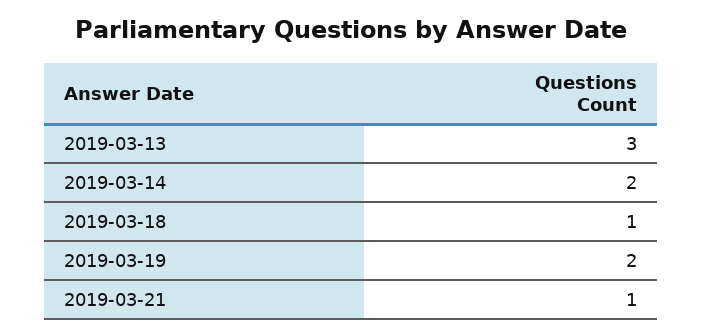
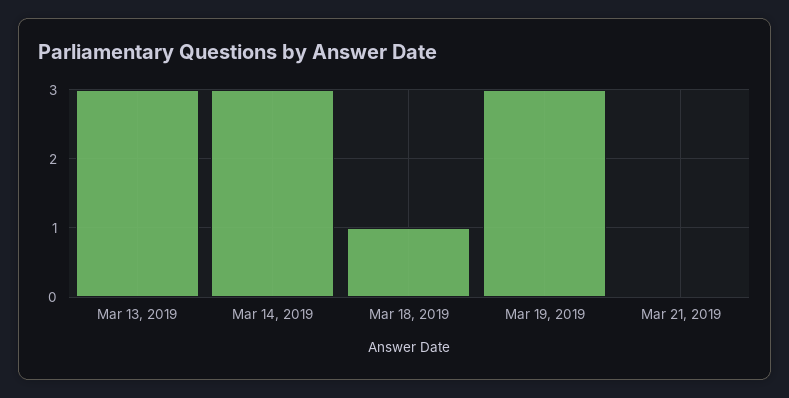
  {
    "2019-03-13": 3,
-   "2019-03-14": 2,
+   "2019-03-14": 3,
    "2019-03-18": 1,
-   "2019-03-19": 2,
+   "2019-03-19": 3,
-   "2019-03-21": 1
+   "2019-03-21": 0
  }

